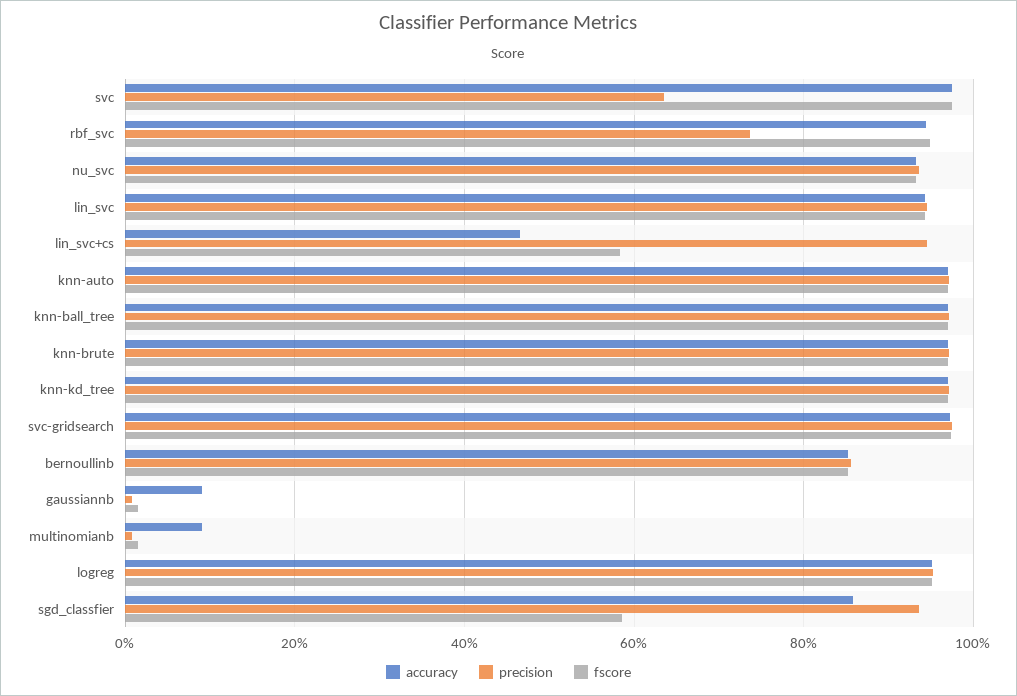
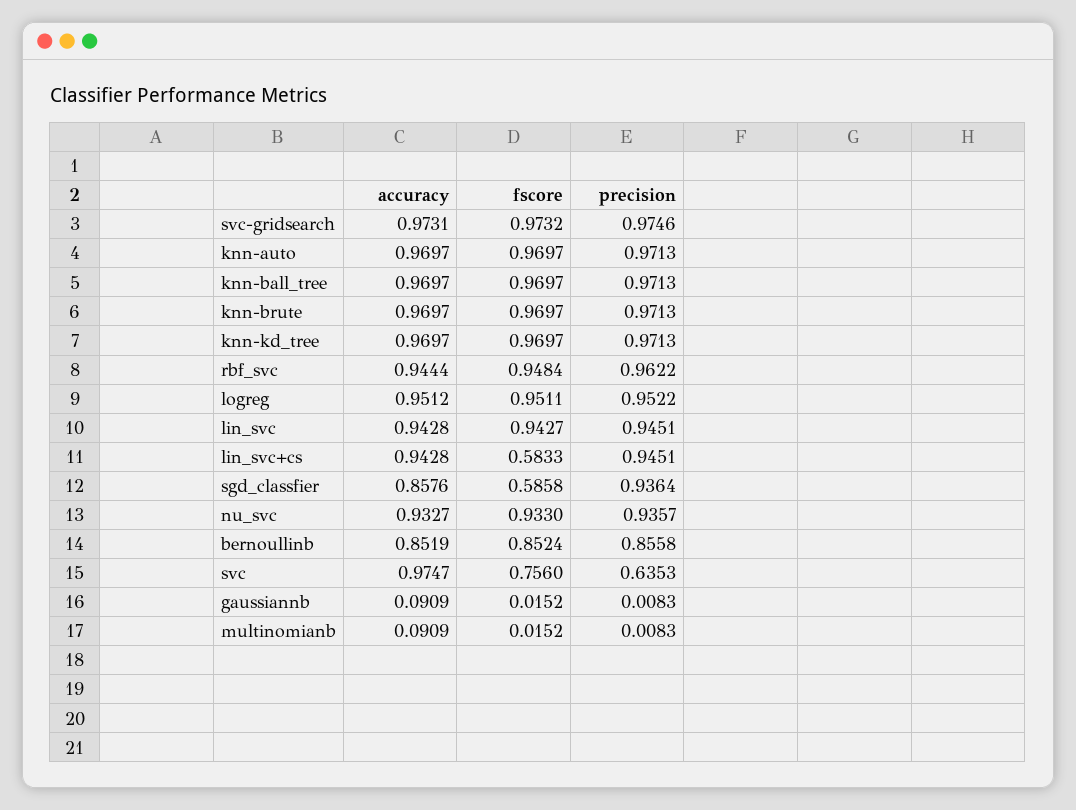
  {
    "accuracy": {
      "svc": 0.9747,
      "rbf_svc": 0.9444,
      "nu_svc": 0.9327,
      "lin_svc": 0.9428,
-     "lin_svc+cs": 0.46,
+     "lin_svc+cs": 0.9428,
      "knn-auto": 0.9697,
      "knn-ball_tree": 0.9697,
      "knn-brute": 0.9697,
      "knn-kd_tree": 0.9697,
      "svc-gridsearch": 0.9731,
      "bernoullinb": 0.8519,
      "gaussiannb": 0.0909,
      "multinomianb": 0.0909,
      "logreg": 0.9512,
      "sgd_classfier": 0.8576
    },
    "precision": {
      "svc": 0.6353,
-     "rbf_svc": 0.74,
+     "rbf_svc": 0.9622,
      "nu_svc": 0.9357,
      "lin_svc": 0.9451,
      "lin_svc+cs": 0.9451,
      "knn-auto": 0.9713,
      "knn-ball_tree": 0.9713,
      "knn-brute": 0.9713,
      "knn-kd_tree": 0.9713,
      "svc-gridsearch": 0.9746,
      "bernoullinb": 0.8558,
      "gaussiannb": 0.0083,
      "multinomianb": 0.0083,
      "logreg": 0.9522,
      "sgd_classfier": 0.9364
    },
    "fscore": {
-     "svc": 0.98,
+     "svc": 0.756,
      "rbf_svc": 0.9484,
      "nu_svc": 0.933,
      "lin_svc": 0.9427,
      "lin_svc+cs": 0.5833,
      "knn-auto": 0.9697,
      "knn-ball_tree": 0.9697,
      "knn-brute": 0.9697,
      "knn-kd_tree": 0.9697,
      "svc-gridsearch": 0.9732,
      "bernoullinb": 0.8524,
      "gaussiannb": 0.0152,
      "multinomianb": 0.0152,
      "logreg": 0.9511,
      "sgd_classfier": 0.5858
    }
  }

